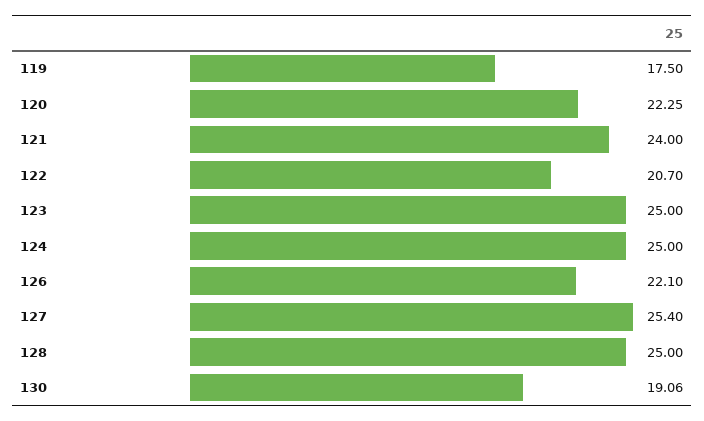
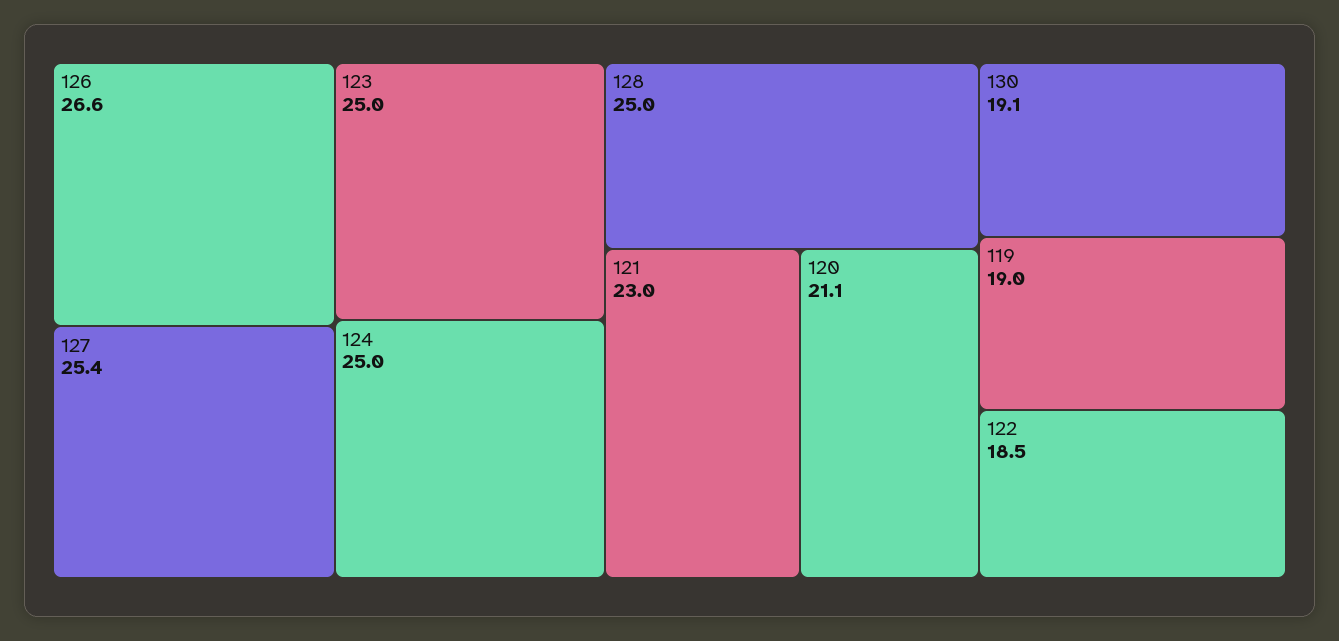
  {
-   "119": 17.5,
+   "119": 19,
-   "120": 22.25,
+   "120": 21.1,
-   "121": 24,
+   "121": 23,
-   "122": 20.7,
+   "122": 18.5,
    "123": 25,
    "124": 25,
-   "126": 22.1,
+   "126": 26.6,
    "127": 25.4,
    "128": 25,
    "130": 19.06
  }

